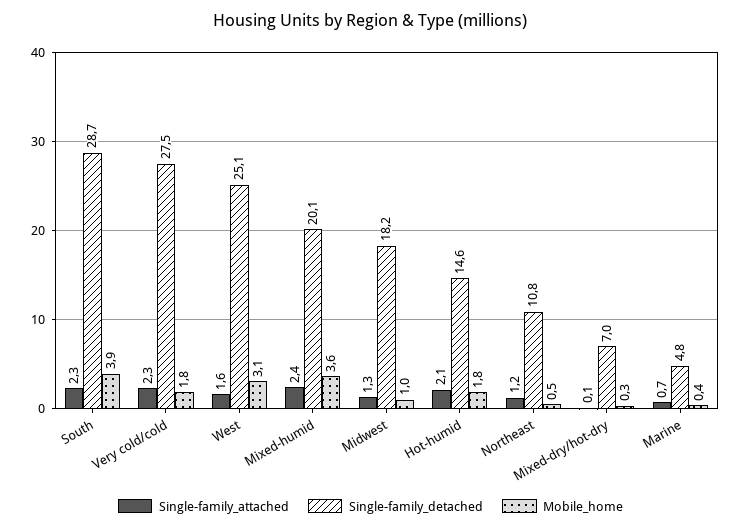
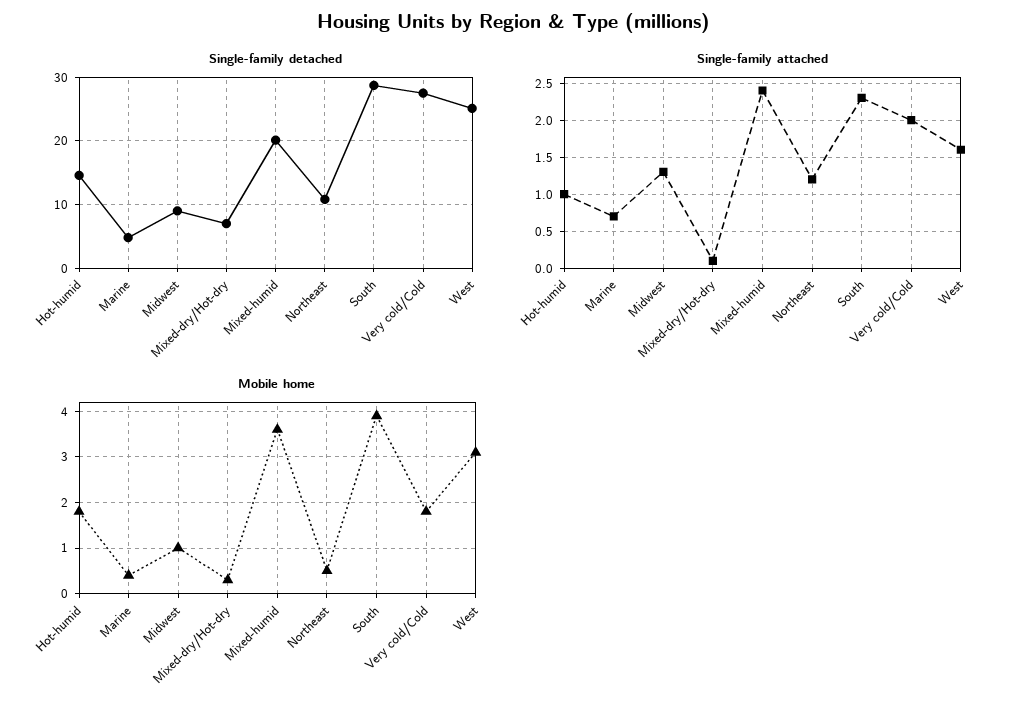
  {
    "Single-family_attached": {
      "South": 2.3,
-     "Very cold/cold": 2.3,
+     "Very cold/cold": 2,
      "West": 1.6,
      "Mixed-humid": 2.4,
      "Midwest": 1.3,
-     "Hot-humid": 2.1,
+     "Hot-humid": 1,
      "Northeast": 1.2,
      "Mixed-dry/hot-dry": 0.1,
      "Marine": 0.7
    },
    "Single-family_detached": {
      "South": 28.7,
      "Very cold/cold": 27.5,
      "West": 25.1,
      "Mixed-humid": 20.1,
-     "Midwest": 18.2,
+     "Midwest": 9,
      "Hot-humid": 14.6,
      "Northeast": 10.8,
      "Mixed-dry/hot-dry": 7,
      "Marine": 4.8
    },
    "Mobile_home": {
      "South": 3.9,
      "Very cold/cold": 1.8,
      "West": 3.1,
      "Mixed-humid": 3.6,
      "Midwest": 1,
      "Hot-humid": 1.8,
      "Northeast": 0.5,
      "Mixed-dry/hot-dry": 0.3,
      "Marine": 0.4
    }
  }

